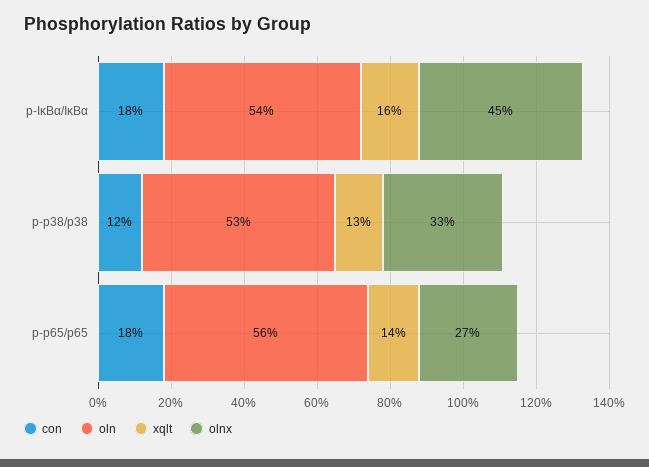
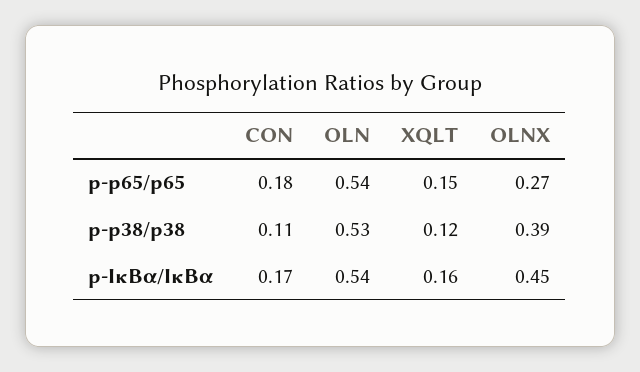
  {
    "con": {
-     "p-IκBα/IκBα": 0.18,
+     "p-IκBα/IκBα": 0.17,
-     "p-p38/p38": 0.12,
+     "p-p38/p38": 0.11,
      "p-p65/p65": 0.18
    },
    "oln": {
      "p-IκBα/IκBα": 0.54,
      "p-p38/p38": 0.53,
-     "p-p65/p65": 0.56
+     "p-p65/p65": 0.54
    },
    "xqlt": {
      "p-IκBα/IκBα": 0.16,
-     "p-p38/p38": 0.13,
+     "p-p38/p38": 0.12,
-     "p-p65/p65": 0.14
+     "p-p65/p65": 0.15
    },
    "olnx": {
      "p-IκBα/IκBα": 0.45,
-     "p-p38/p38": 0.33,
+     "p-p38/p38": 0.39,
      "p-p65/p65": 0.27
    }
  }

